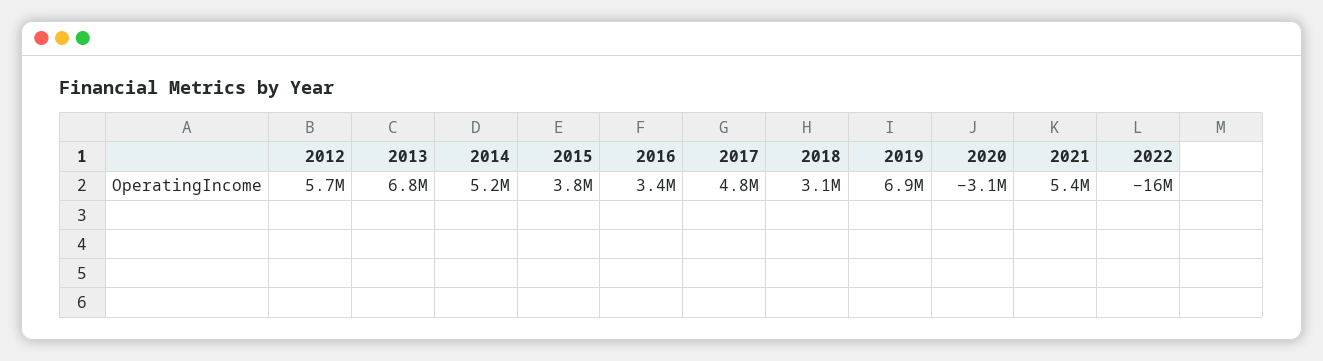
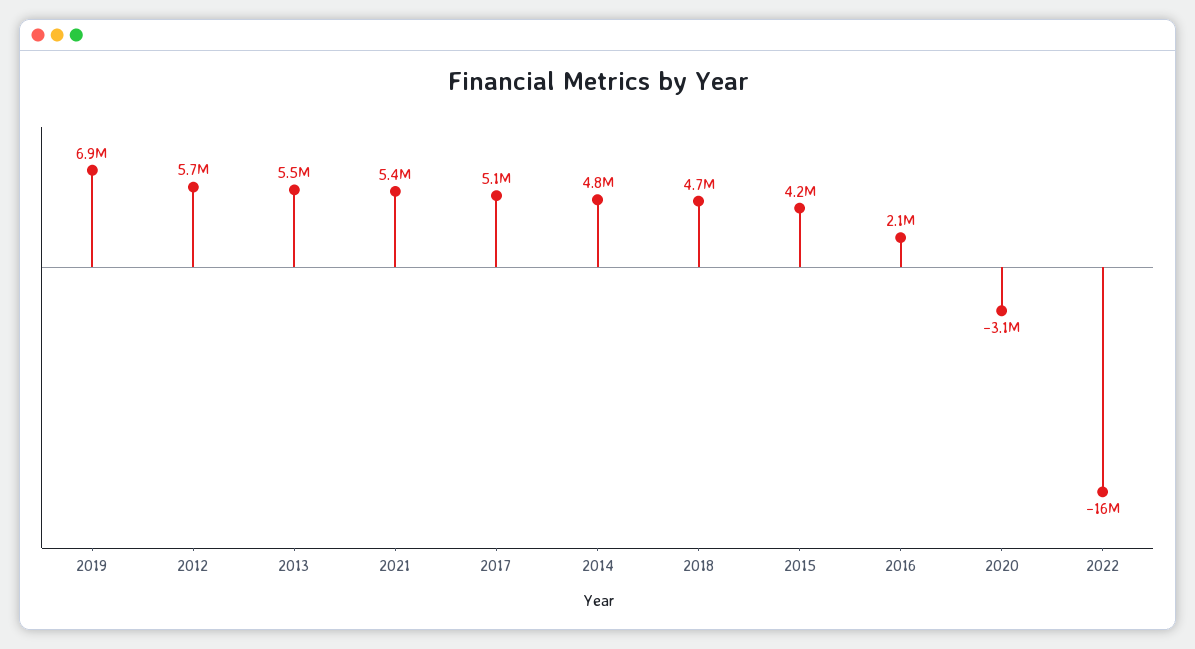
  {
    "2012": 5700000,
-   "2013": 6800000,
+   "2013": 5500000,
-   "2014": 5200000,
+   "2014": 4800000,
-   "2015": 3800000,
+   "2015": 4200000,
-   "2016": 3400000,
+   "2016": 2100000,
-   "2017": 4800000,
+   "2017": 5100000,
-   "2018": 3100000,
+   "2018": 4700000,
    "2019": 6900000,
    "2020": -3100000,
    "2021": 5400000,
    "2022": -16000000
  }

